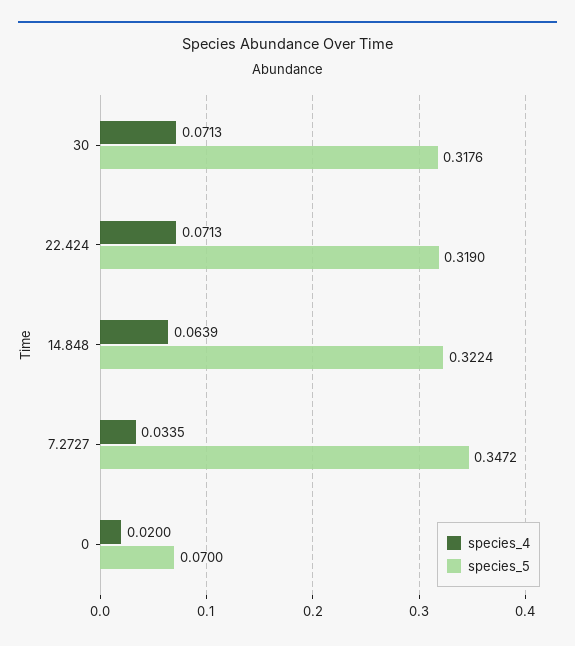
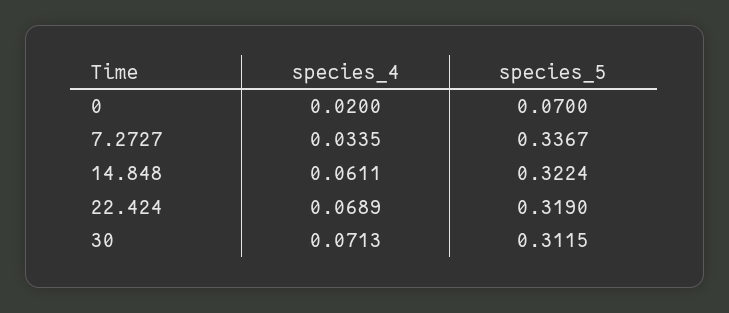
  {
    "species_4": {
      "30": 0.0713,
-     "22.424": 0.0713,
+     "22.424": 0.0689,
-     "14.848": 0.0639,
+     "14.848": 0.0611,
      "7.2727": 0.0335,
      "0": 0.02
    },
    "species_5": {
-     "30": 0.3176,
+     "30": 0.3115,
      "22.424": 0.319,
      "14.848": 0.3224,
-     "7.2727": 0.3472,
+     "7.2727": 0.3367,
      "0": 0.07
    }
  }

